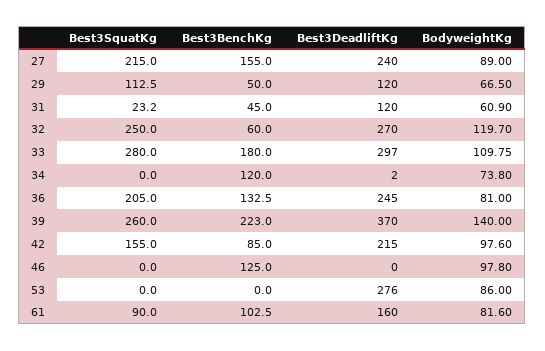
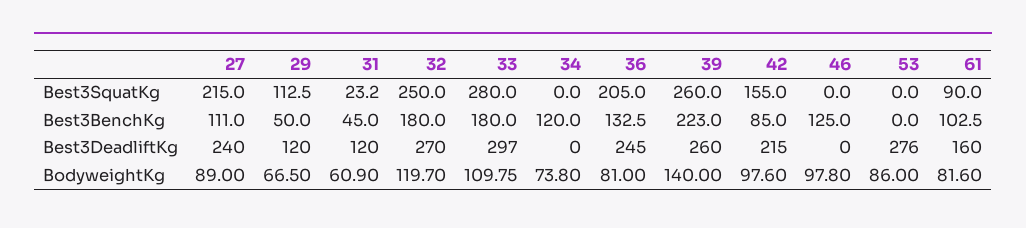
  {
    "Best3SquatKg": {
      "27": 215,
      "29": 112.5,
      "31": 23.2,
      "32": 250,
      "33": 280,
      "34": 0,
      "36": 205,
      "39": 260,
      "42": 155,
      "46": 0,
      "53": 0,
      "61": 90
    },
    "Best3BenchKg": {
-     "27": 155,
+     "27": 111,
      "29": 50,
      "31": 45,
-     "32": 60,
+     "32": 180,
      "33": 180,
      "34": 120,
      "36": 132.5,
      "39": 223,
      "42": 85,
      "46": 125,
      "53": 0,
      "61": 102.5
    },
    "Best3DeadliftKg": {
      "27": 240,
      "29": 120,
      "31": 120,
      "32": 270,
      "33": 297,
-     "34": 2,
+     "34": 0,
      "36": 245,
-     "39": 370,
+     "39": 260,
      "42": 215,
      "46": 0,
      "53": 276,
      "61": 160
    },
    "BodyweightKg": {
      "27": 89,
      "29": 66.5,
      "31": 60.9,
      "32": 119.7,
      "33": 109.75,
      "34": 73.8,
      "36": 81,
      "39": 140,
      "42": 97.6,
      "46": 97.8,
      "53": 86,
      "61": 81.6
    }
  }

